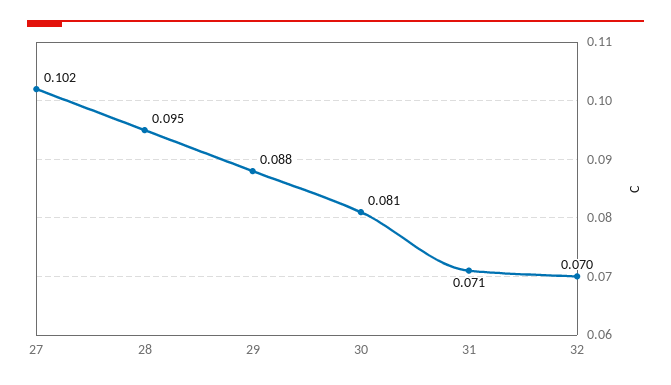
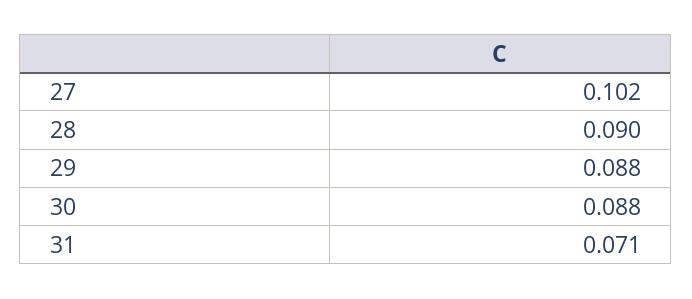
  {
    "27": 0.102,
-   "28": 0.095,
+   "28": 0.09,
    "29": 0.088,
-   "30": 0.081,
+   "30": 0.088,
-   "31": 0.071,
+   "31": 0.071
-   "32": 0.07
  }

